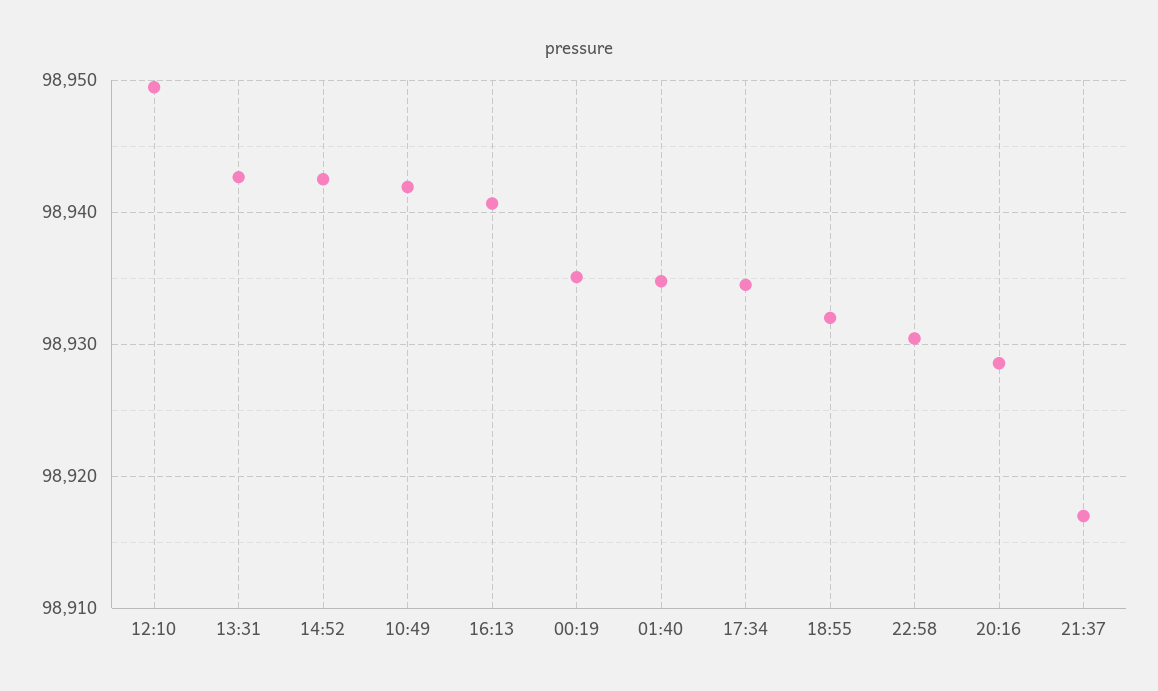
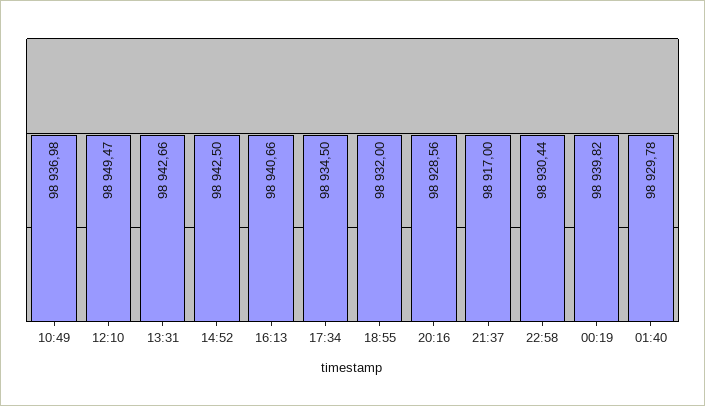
  {
    "12:10": 98949.47,
    "13:31": 98942.66,
    "14:52": 98942.5,
-   "10:49": 98942,
+   "10:49": 98936.98,
    "16:13": 98940.66,
-   "00:19": 98935,
+   "00:19": 98939.82,
-   "01:40": 98935,
+   "01:40": 98929.78,
    "17:34": 98934.5,
    "18:55": 98932,
    "22:58": 98930.44,
    "20:16": 98928.56,
    "21:37": 98917
  }

